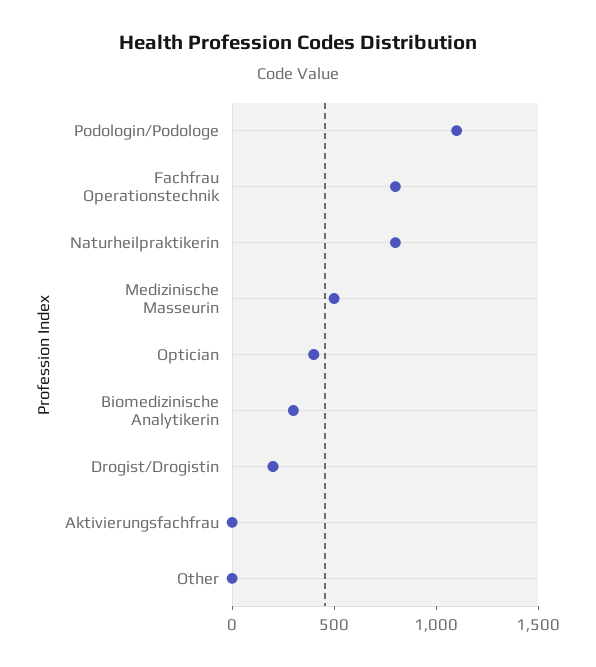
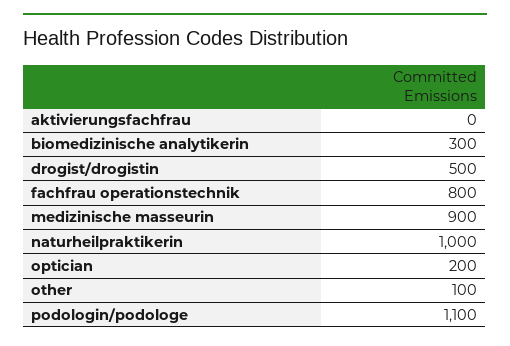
  {
    "Podologin/Podologe": 1100,
    "Fachfrau Operationstechnik": 800,
-   "Naturheilpraktikerin": 800,
+   "Naturheilpraktikerin": 1000,
-   "Medizinische Masseurin": 500,
+   "Medizinische Masseurin": 900,
-   "Optician": 400,
+   "Optician": 200,
    "Biomedizinische Analytikerin": 300,
-   "Drogist/Drogistin": 200,
+   "Drogist/Drogistin": 500,
    "Aktivierungsfachfrau": 0,
-   "Other": 0
+   "Other": 100
  }

